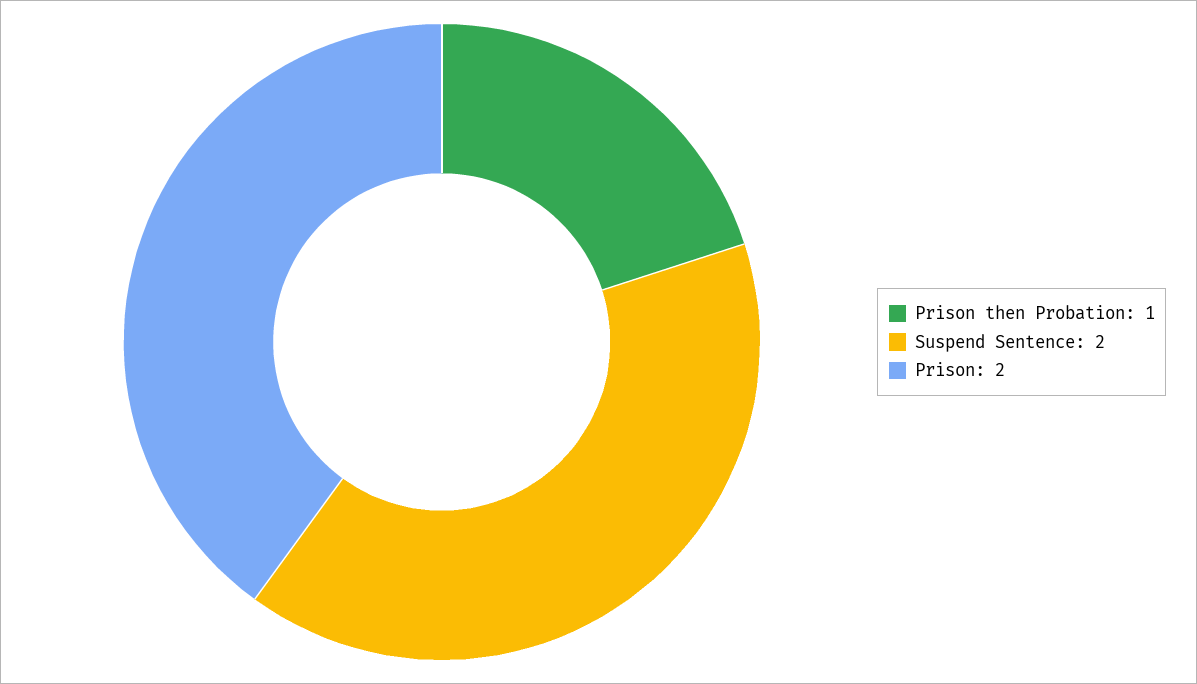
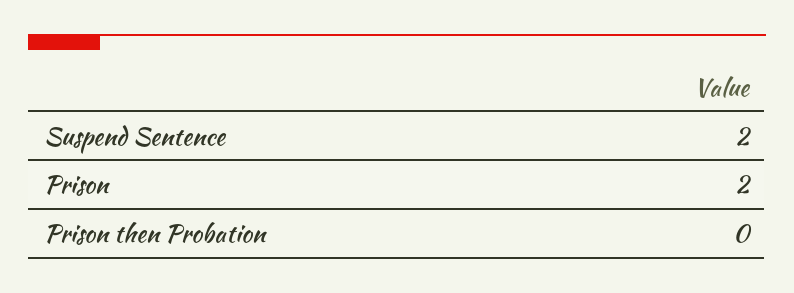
  {
-   "Prison then Probation": 1,
+   "Prison then Probation": 0,
    "Suspend Sentence": 2,
    "Prison": 2
  }

